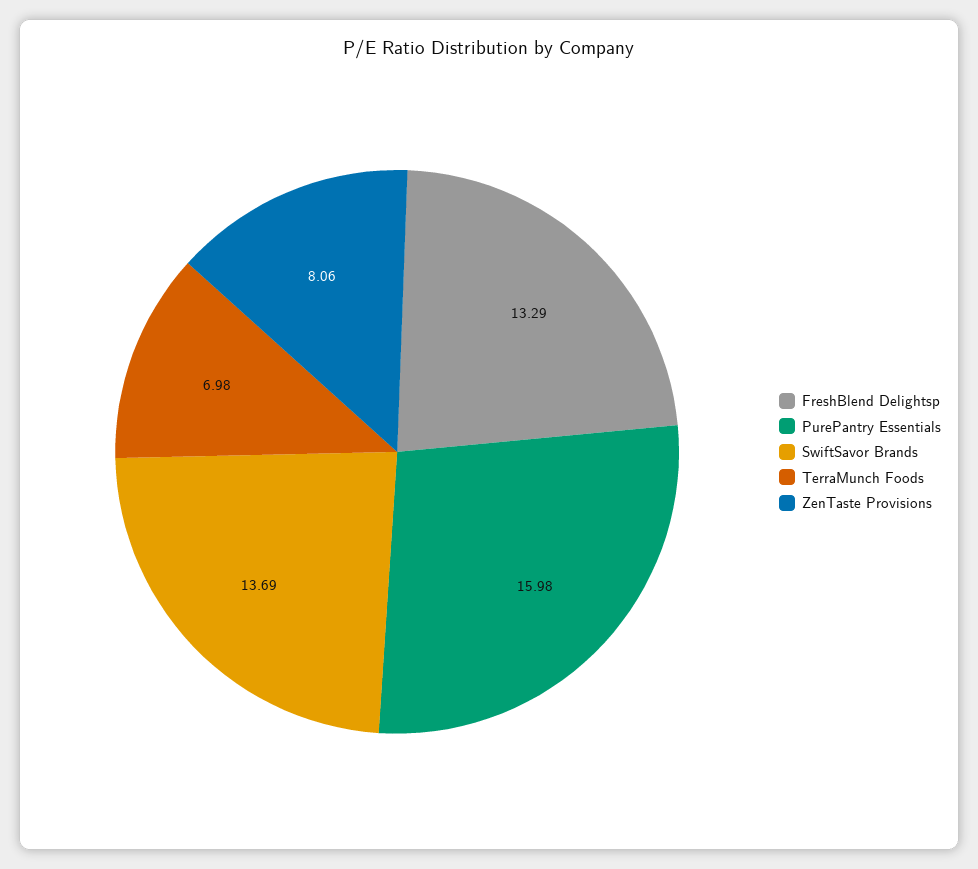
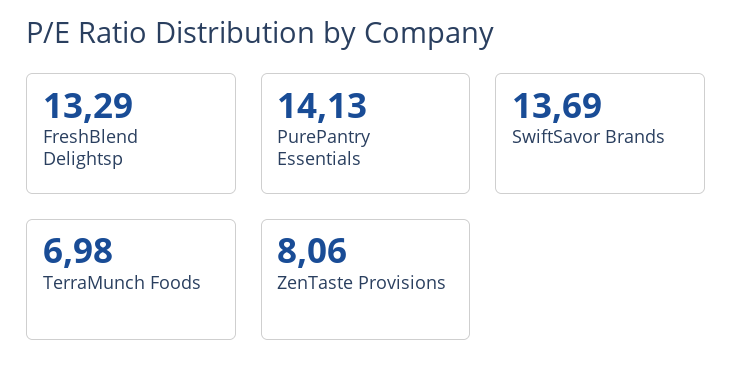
  {
    "FreshBlend Delightsp": 13.29,
-   "PurePantry Essentials": 15.98,
+   "PurePantry Essentials": 14.13,
    "SwiftSavor Brands": 13.69,
    "TerraMunch Foods": 6.98,
    "ZenTaste Provisions": 8.06
  }

